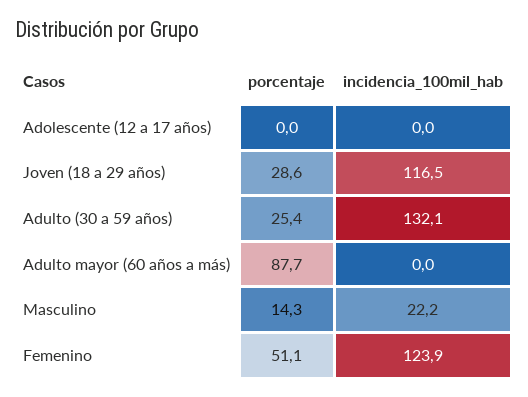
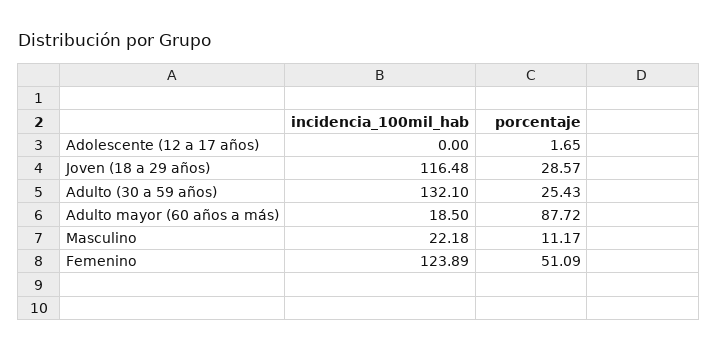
  {
    "porcentaje": {
-     "Adolescente (12 a 17 años)": 0,
+     "Adolescente (12 a 17 años)": 1.65,
      "Joven (18 a 29 años)": 28.57,
      "Adulto (30 a 59 años)": 25.43,
      "Adulto mayor (60 años a más)": 87.72,
-     "Masculino": 14.3,
+     "Masculino": 11.17,
      "Femenino": 51.09
    },
    "incidencia_100mil_hab": {
      "Adolescente (12 a 17 años)": 0,
      "Joven (18 a 29 años)": 116.48,
      "Adulto (30 a 59 años)": 132.1,
-     "Adulto mayor (60 años a más)": 0,
+     "Adulto mayor (60 años a más)": 18.5,
      "Masculino": 22.18,
      "Femenino": 123.89
    }
  }

